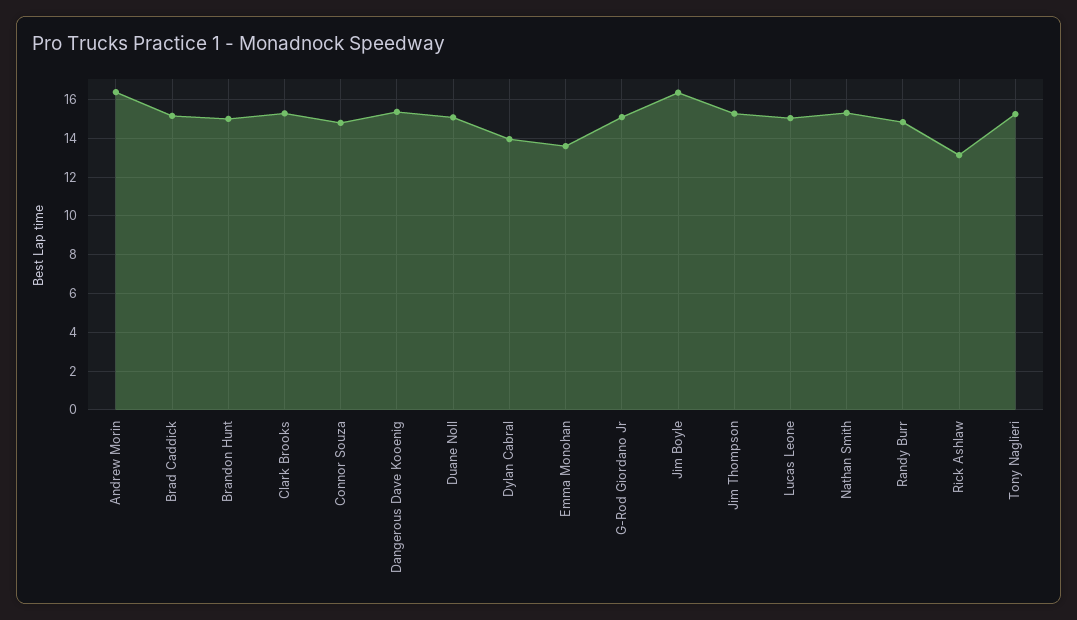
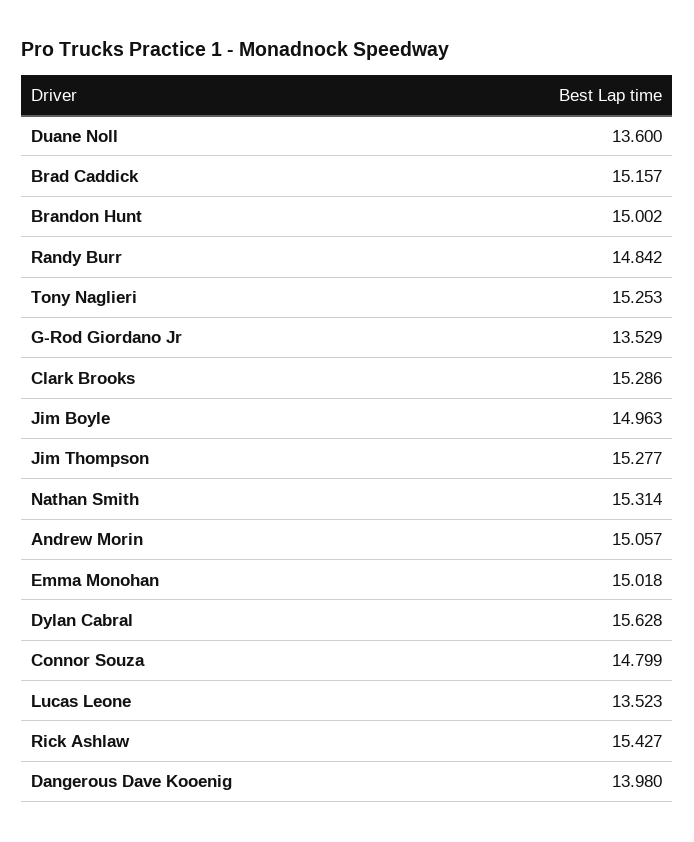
  {
-   "Andrew Morin": 16.5,
+   "Andrew Morin": 15.057,
    "Brad Caddick": 15.157,
    "Brandon Hunt": 15.002,
    "Clark Brooks": 15.286,
    "Connor Souza": 14.799,
-   "Dangerous Dave Kooenig": 15.5,
+   "Dangerous Dave Kooenig": 13.98,
-   "Duane Noll": 15,
+   "Duane Noll": 13.6,
-   "Dylan Cabral": 14,
+   "Dylan Cabral": 15.628,
-   "Emma Monohan": 13.5,
+   "Emma Monohan": 15.018,
-   "G-Rod Giordano Jr": 15,
+   "G-Rod Giordano Jr": 13.529,
-   "Jim Boyle": 16.5,
+   "Jim Boyle": 14.963,
    "Jim Thompson": 15.277,
-   "Lucas Leone": 15,
+   "Lucas Leone": 13.523,
    "Nathan Smith": 15.314,
    "Randy Burr": 14.842,
-   "Rick Ashlaw": 13,
+   "Rick Ashlaw": 15.427,
    "Tony Naglieri": 15.253
  }

